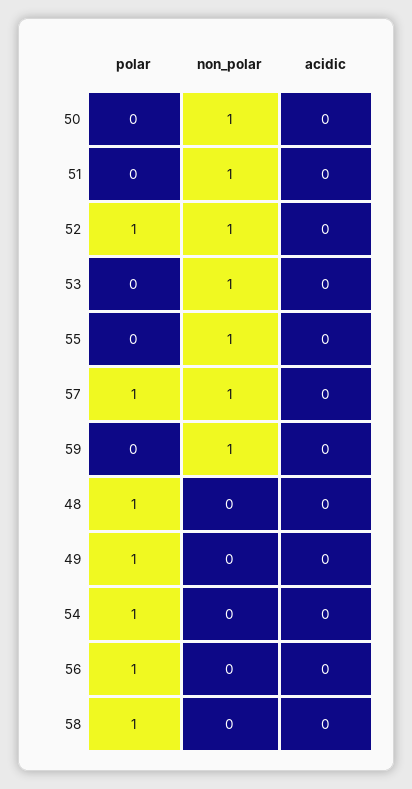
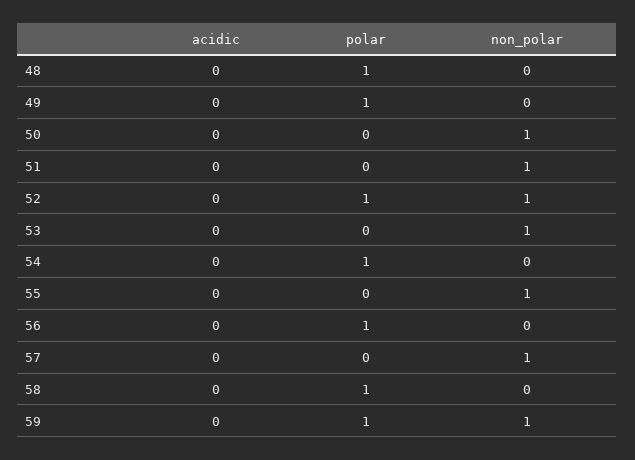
  {
    "polar": {
      "50": 0,
      "51": 0,
      "52": 1,
      "53": 0,
      "55": 0,
-     "57": 1,
+     "57": 0,
-     "59": 0,
+     "59": 1,
      "48": 1,
      "49": 1,
      "54": 1,
      "56": 1,
      "58": 1
    },
    "non_polar": {
      "50": 1,
      "51": 1,
      "52": 1,
      "53": 1,
      "55": 1,
      "57": 1,
      "59": 1,
      "48": 0,
      "49": 0,
      "54": 0,
      "56": 0,
      "58": 0
    },
    "acidic": {
      "50": 0,
      "51": 0,
      "52": 0,
      "53": 0,
      "55": 0,
      "57": 0,
      "59": 0,
      "48": 0,
      "49": 0,
      "54": 0,
      "56": 0,
      "58": 0
    }
  }

